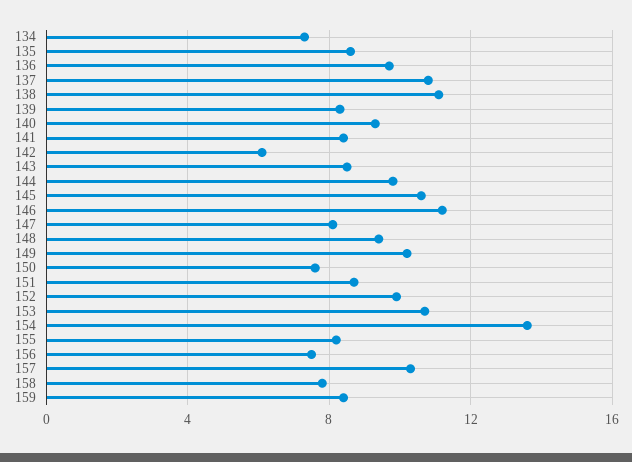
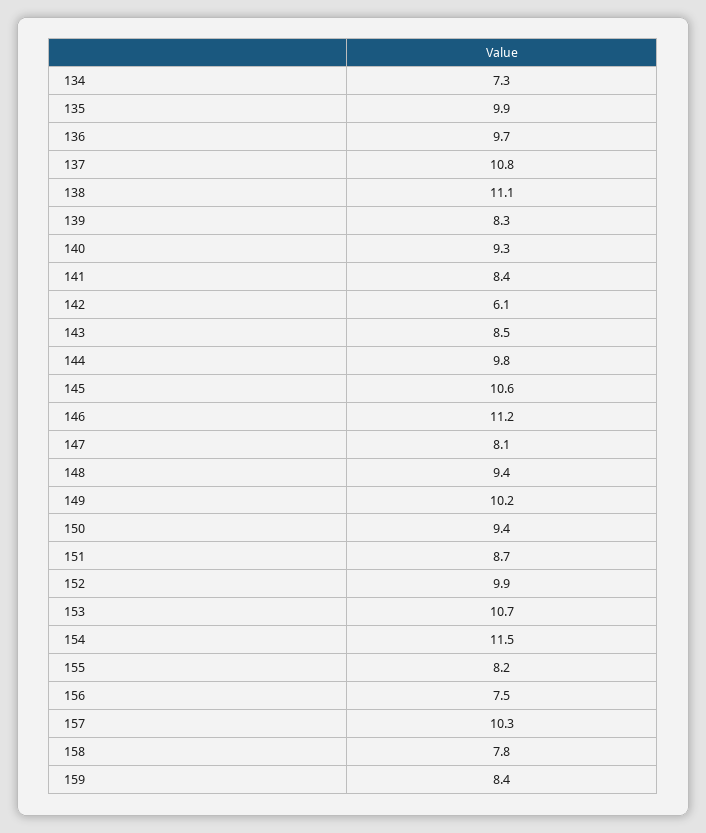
  {
    "134": 7.3,
-   "135": 8.5,
+   "135": 9.9,
    "136": 9.7,
    "137": 10.8,
    "138": 11.1,
    "139": 8.3,
    "140": 9.3,
    "141": 8.4,
    "142": 6.1,
    "143": 8.5,
    "144": 9.8,
    "145": 10.6,
    "146": 11.2,
    "147": 8.1,
    "148": 9.4,
    "149": 10.2,
-   "150": 7.5,
+   "150": 9.4,
    "151": 8.7,
    "152": 9.9,
    "153": 10.7,
-   "154": 13.5,
+   "154": 11.5,
    "155": 8.2,
    "156": 7.5,
    "157": 10.3,
    "158": 7.8,
    "159": 8.4
  }

